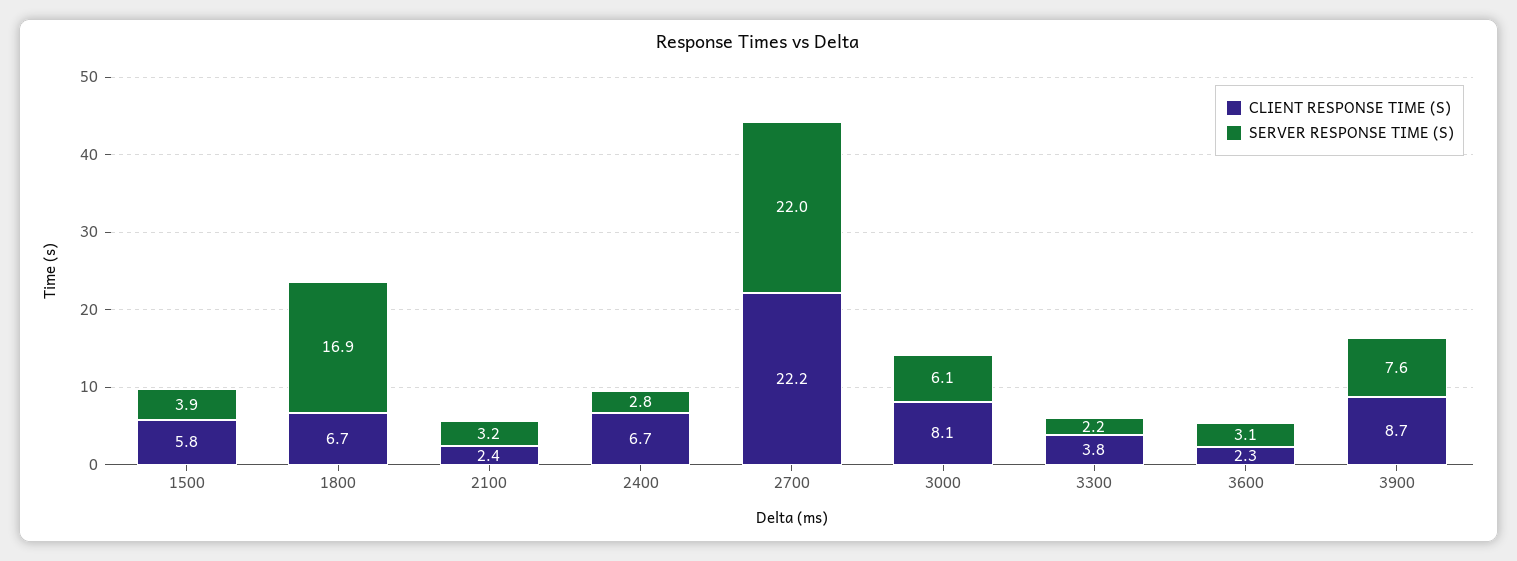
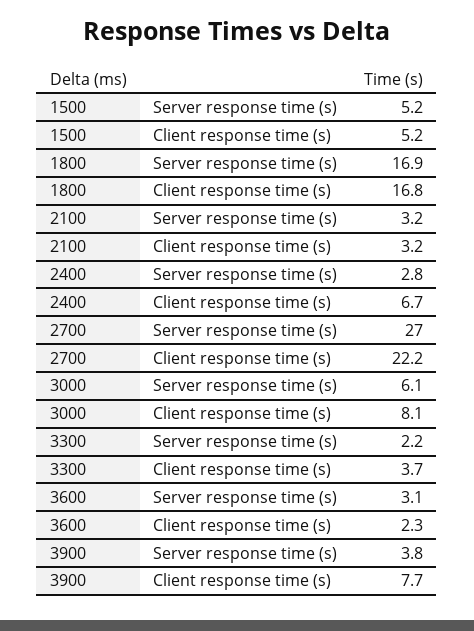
  {
    "CLIENT RESPONSE TIME (S)": {
-     "1500": 5.8,
+     "1500": 5.2,
-     "1800": 6.7,
+     "1800": 16.8,
-     "2100": 2.4,
+     "2100": 3.2,
      "2400": 6.7,
      "2700": 22.2,
      "3000": 8.1,
-     "3300": 3.8,
+     "3300": 3.7,
      "3600": 2.3,
-     "3900": 8.7
+     "3900": 7.7
    },
    "SERVER RESPONSE TIME (S)": {
-     "1500": 3.9,
+     "1500": 5.2,
      "1800": 16.9,
      "2100": 3.2,
      "2400": 2.8,
-     "2700": 22,
+     "2700": 27,
      "3000": 6.1,
      "3300": 2.2,
      "3600": 3.1,
-     "3900": 7.6
+     "3900": 3.8
    }
  }

